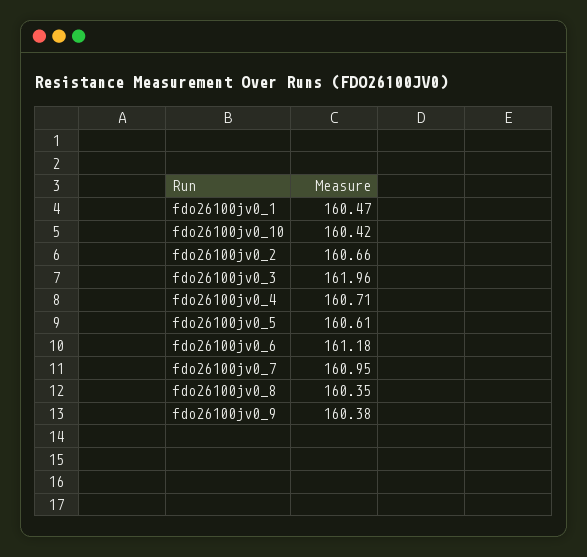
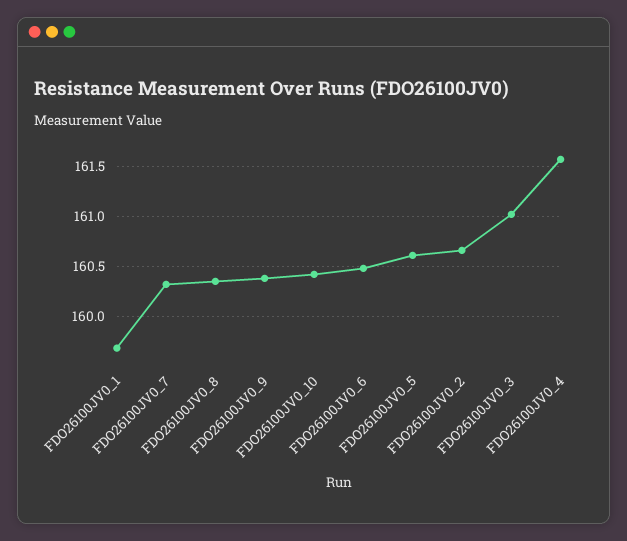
  {
-   "fdo26100jv0_1": 160.47,
+   "fdo26100jv0_1": 159.7,
    "fdo26100jv0_10": 160.42,
    "fdo26100jv0_2": 160.66,
-   "fdo26100jv0_3": 161.96,
+   "fdo26100jv0_3": 161,
-   "fdo26100jv0_4": 160.71,
+   "fdo26100jv0_4": 161.6,
    "fdo26100jv0_5": 160.61,
-   "fdo26100jv0_6": 161.18,
+   "fdo26100jv0_6": 160.5,
-   "fdo26100jv0_7": 160.95,
+   "fdo26100jv0_7": 160.3,
    "fdo26100jv0_8": 160.35,
    "fdo26100jv0_9": 160.38
  }

